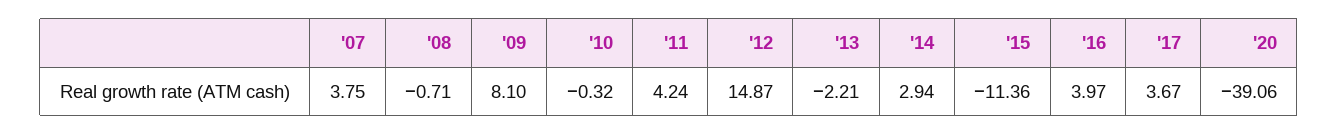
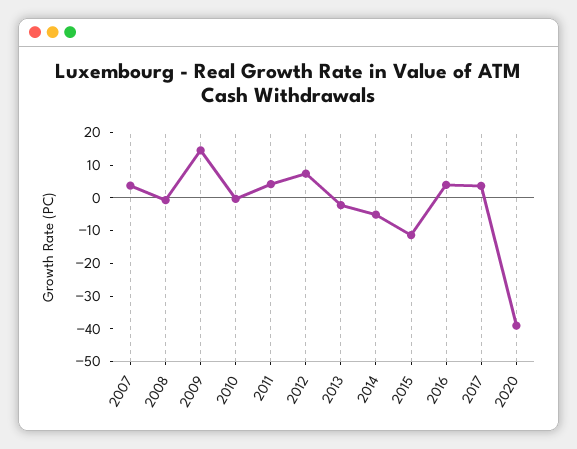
  {
    "'07": 3.75,
    "'08": -0.71,
-   "'09": 8.1,
+   "'09": 15,
    "'10": -0.32,
    "'11": 4.24,
-   "'12": 14.87,
+   "'12": 7.5,
    "'13": -2.21,
-   "'14": 2.94,
+   "'14": -5,
    "'15": -11.36,
    "'16": 3.97,
    "'17": 3.67,
    "'20": -39.06
  }

